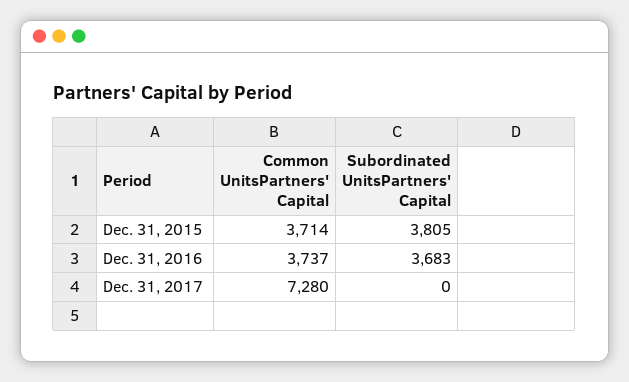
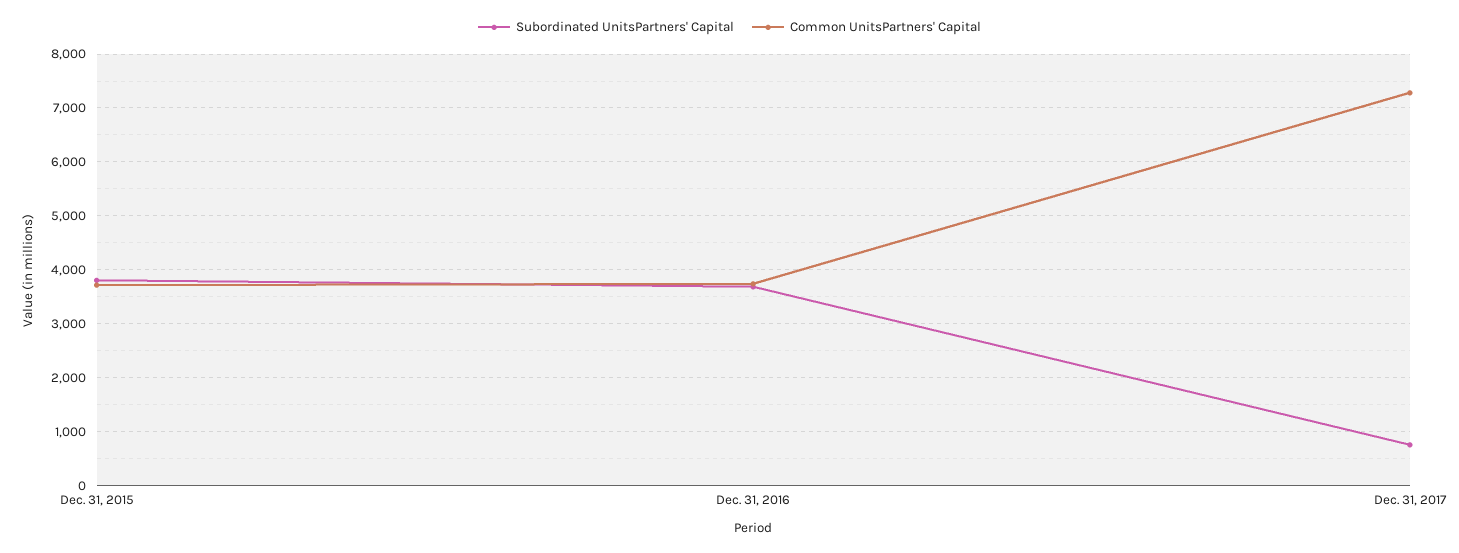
  {
    "Common UnitsPartners' Capital": {
      "Dec. 31, 2015": 3714,
      "Dec. 31, 2016": 3737,
      "Dec. 31, 2017": 7280
    },
    "Subordinated UnitsPartners' Capital": {
      "Dec. 31, 2015": 3805,
      "Dec. 31, 2016": 3683,
-     "Dec. 31, 2017": 0
+     "Dec. 31, 2017": 800
    }
  }

